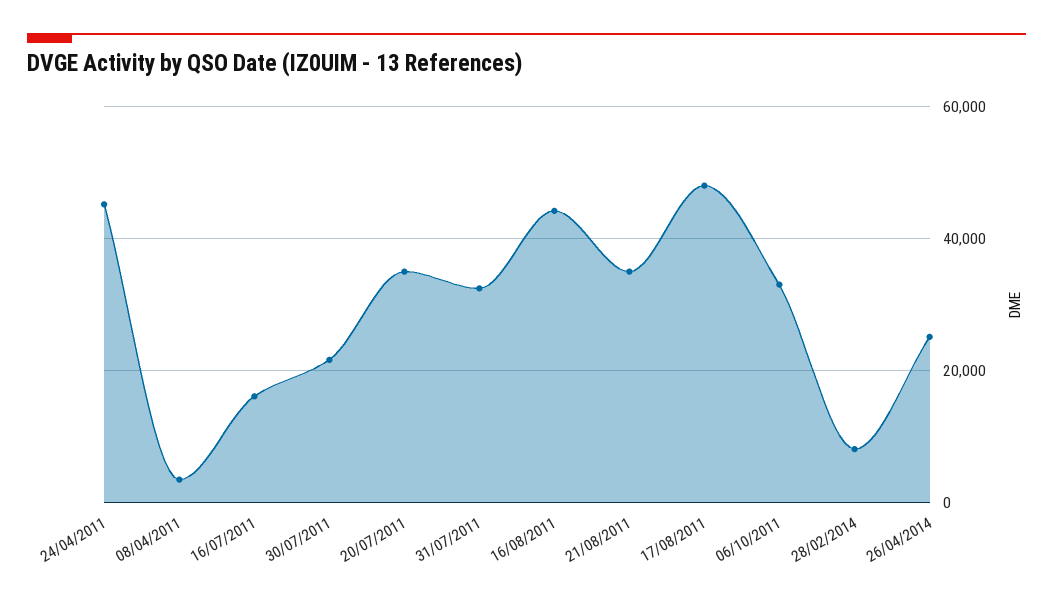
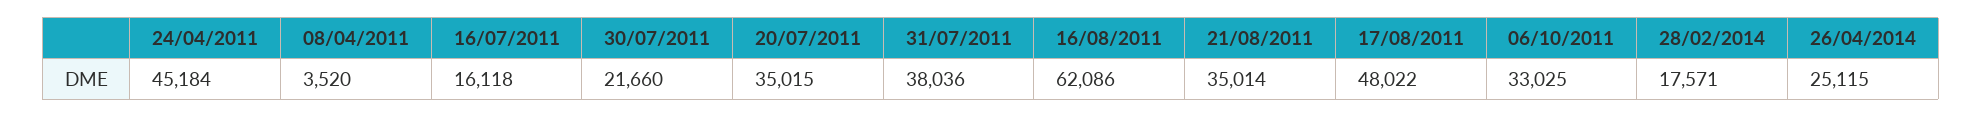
  {
    "24/04/2011": 45184,
    "08/04/2011": 3520,
    "16/07/2011": 16118,
    "30/07/2011": 21660,
    "20/07/2011": 35015,
-   "31/07/2011": 32000,
+   "31/07/2011": 38036,
-   "16/08/2011": 44000,
+   "16/08/2011": 62086,
    "21/08/2011": 35014,
    "17/08/2011": 48022,
    "06/10/2011": 33025,
-   "28/02/2014": 8000,
+   "28/02/2014": 17571,
    "26/04/2014": 25115
  }

